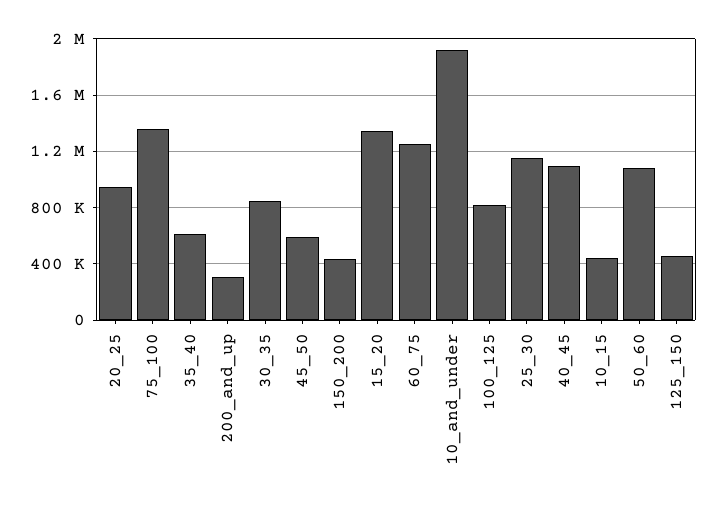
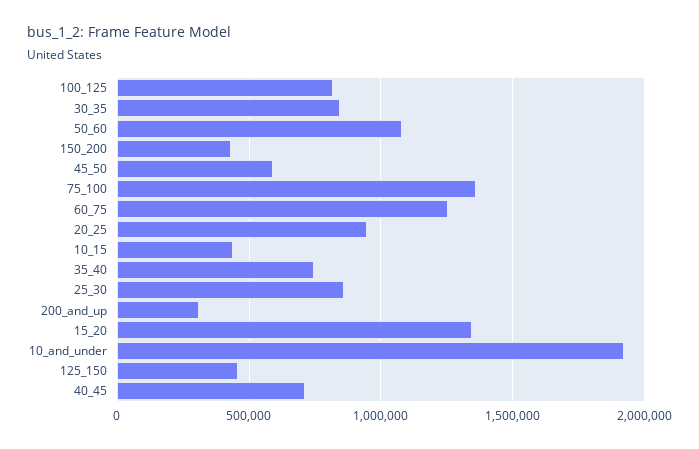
  {
    "20_25": 950000,
    "75_100": 1350000,
-   "35_40": 600000,
+   "35_40": 750000,
    "200_and_up": 300000,
    "30_35": 850000,
    "45_50": 600000,
    "150_200": 450000,
    "15_20": 1350000,
    "60_75": 1250000,
    "10_and_under": 1900000,
    "100_125": 800000,
-   "25_30": 1150000,
+   "25_30": 850000,
-   "40_45": 1100000,
+   "40_45": 700000,
    "10_15": 450000,
    "50_60": 1100000,
    "125_150": 450000
  }

